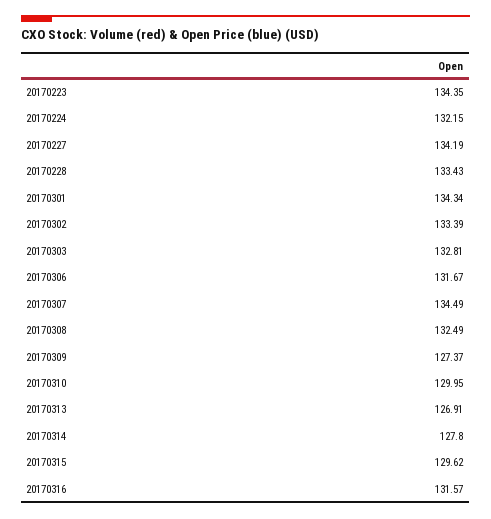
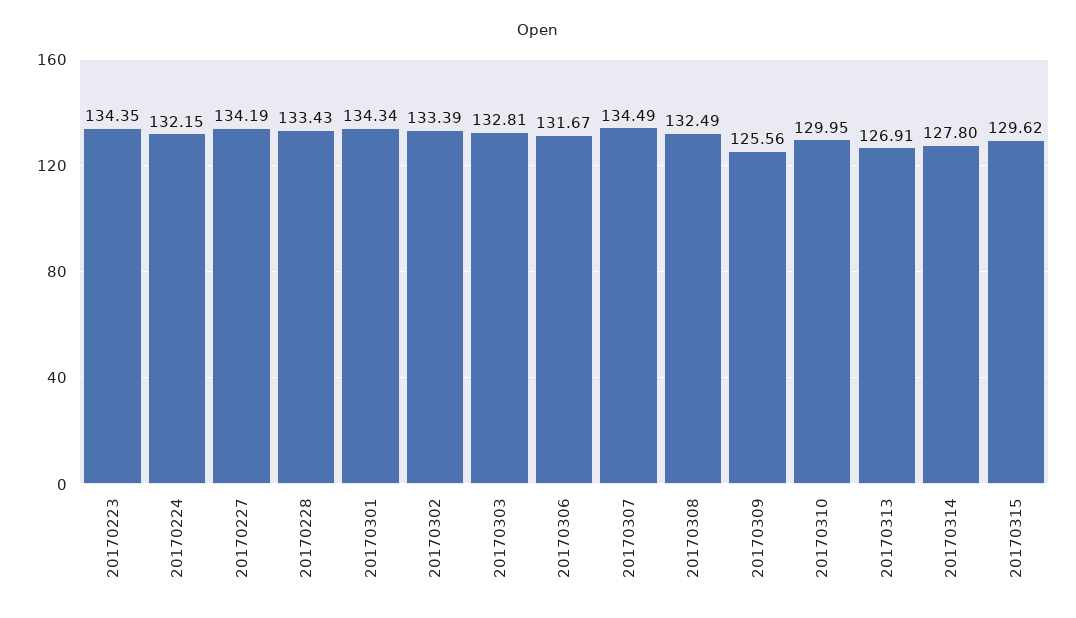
  {
    "20170223": 134.35,
    "20170224": 132.15,
    "20170227": 134.19,
    "20170228": 133.43,
    "20170301": 134.34,
    "20170302": 133.39,
    "20170303": 132.81,
    "20170306": 131.67,
    "20170307": 134.49,
    "20170308": 132.49,
-   "20170309": 127.37,
+   "20170309": 125.56,
    "20170310": 129.95,
    "20170313": 126.91,
    "20170314": 127.8,
-   "20170315": 129.62,
+   "20170315": 129.62
-   "20170316": 131.57
  }

